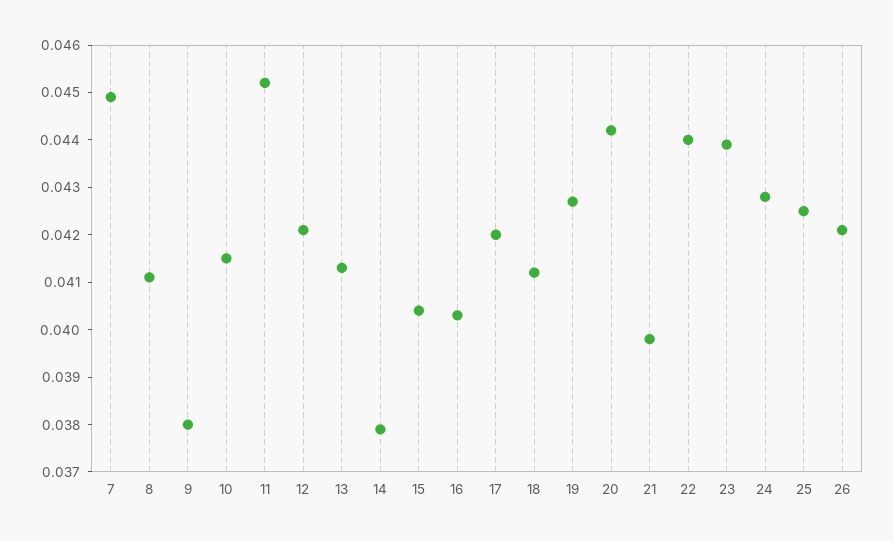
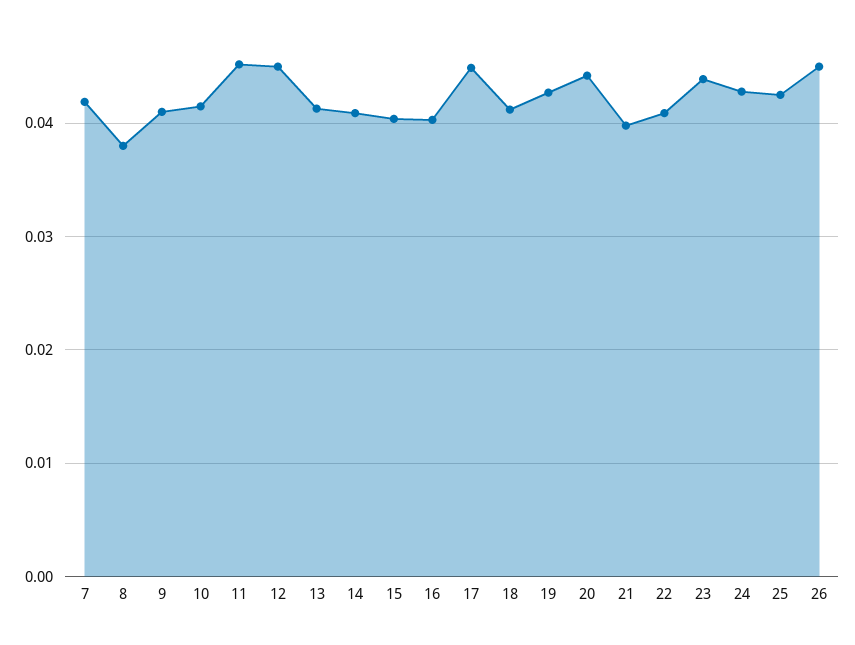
  {
-   "7": 0.045,
+   "7": 0.042,
-   "8": 0.041,
+   "8": 0.038,
-   "9": 0.038,
+   "9": 0.041,
    "10": 0.0415,
    "11": 0.045,
-   "12": 0.042,
+   "12": 0.045,
    "13": 0.0415,
-   "14": 0.038,
+   "14": 0.041,
    "15": 0.0405,
    "16": 0.0405,
-   "17": 0.042,
+   "17": 0.045,
    "18": 0.041,
    "19": 0.0425,
    "20": 0.044,
    "21": 0.04,
-   "22": 0.044,
+   "22": 0.041,
    "23": 0.044,
    "24": 0.043,
    "25": 0.0425,
-   "26": 0.042
+   "26": 0.045
  }

